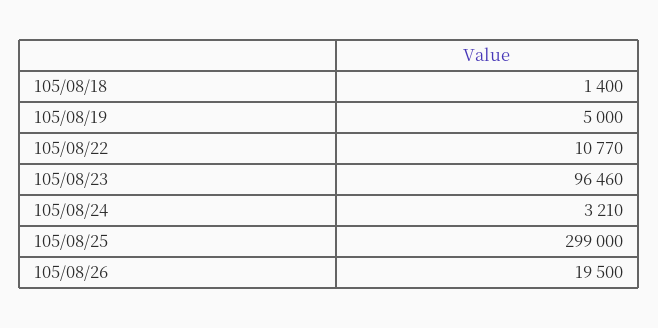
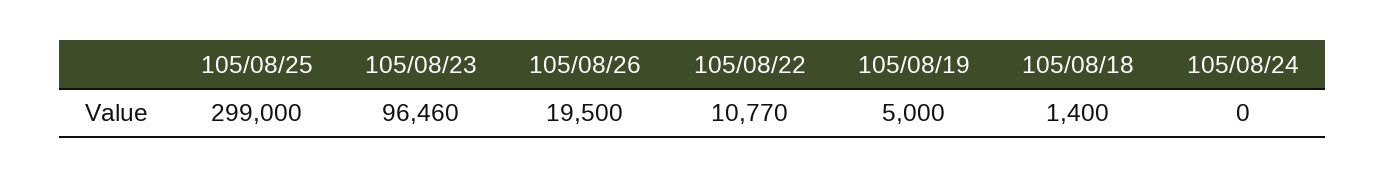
  {
    "105/08/18": 1400,
    "105/08/19": 5000,
    "105/08/22": 10770,
    "105/08/23": 96460,
-   "105/08/24": 3210,
+   "105/08/24": 0,
    "105/08/25": 299000,
    "105/08/26": 19500
  }

